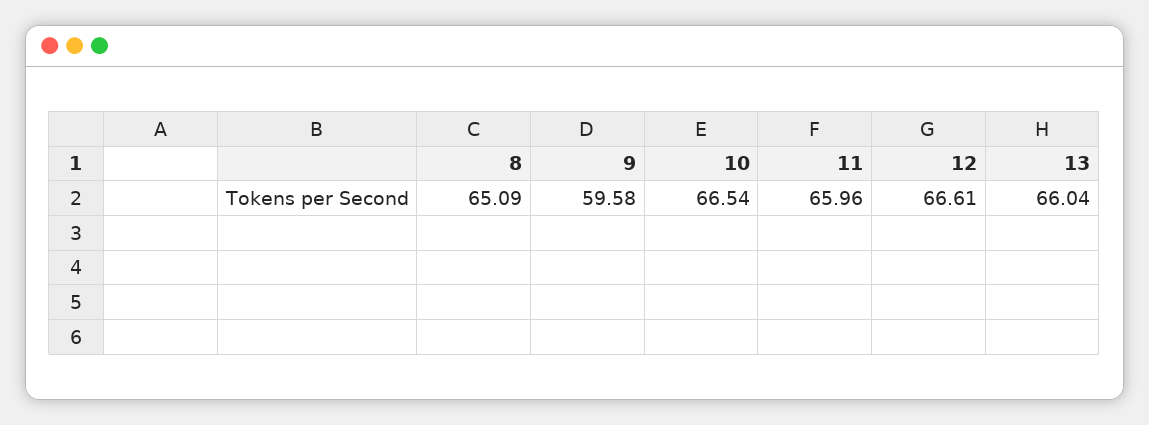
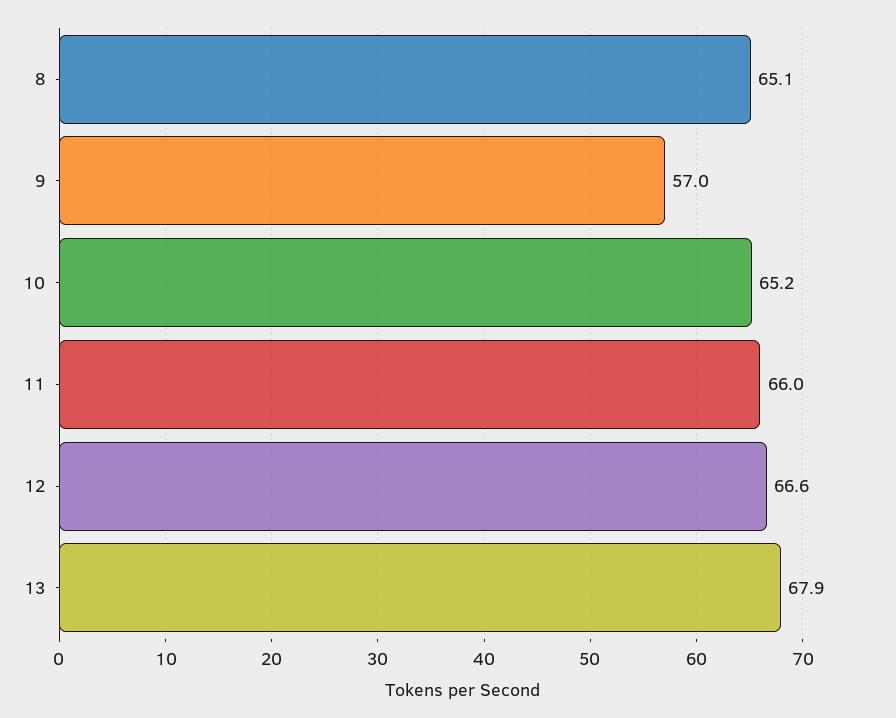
  {
    "8": 65.09,
-   "9": 59.58,
+   "9": 57,
-   "10": 66.54,
+   "10": 65.2,
    "11": 65.96,
    "12": 66.61,
-   "13": 66.04
+   "13": 67.9
  }

